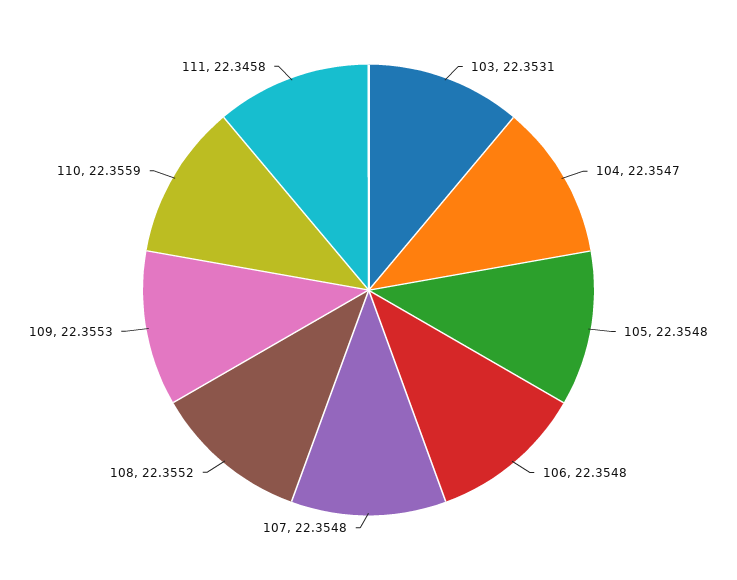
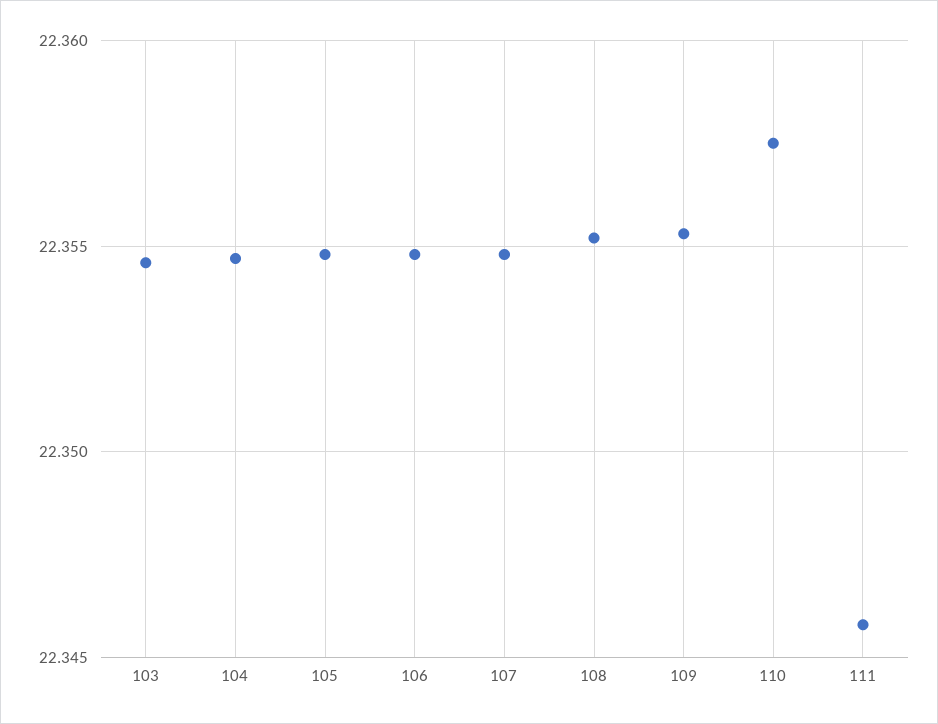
  {
-   "103": 22.3531,
+   "103": 22.3545,
    "104": 22.3547,
    "105": 22.3548,
    "106": 22.3548,
    "107": 22.3548,
    "108": 22.3552,
    "109": 22.3553,
-   "110": 22.3559,
+   "110": 22.3575,
    "111": 22.3458
  }

